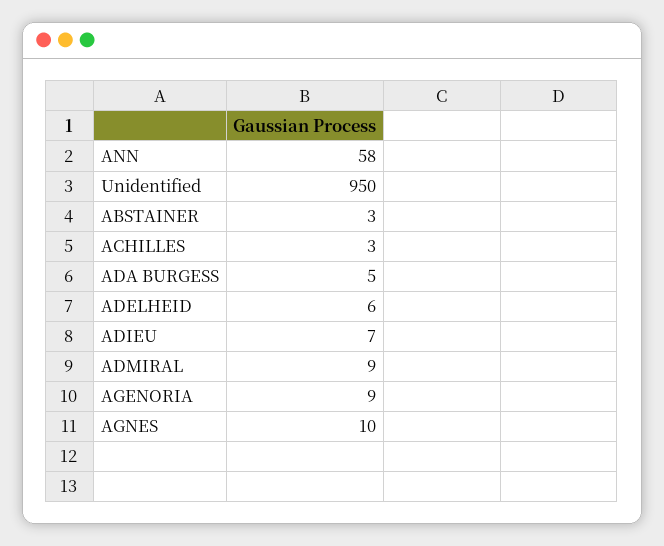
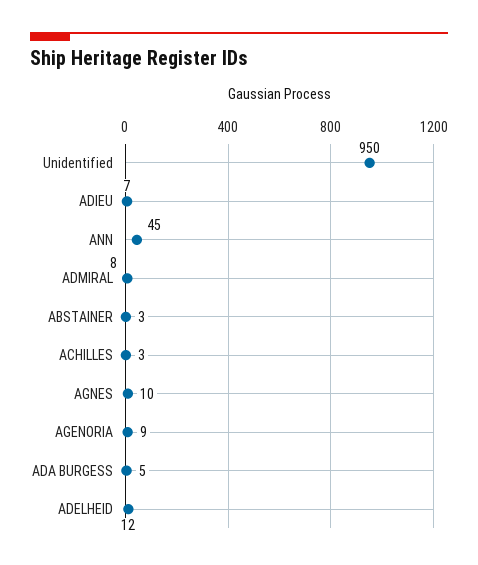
  {
-   "ANN": 58,
+   "ANN": 45,
    "Unidentified": 950,
    "ABSTAINER": 3,
    "ACHILLES": 3,
    "ADA BURGESS": 5,
-   "ADELHEID": 6,
+   "ADELHEID": 12,
    "ADIEU": 7,
-   "ADMIRAL": 9,
+   "ADMIRAL": 8,
    "AGENORIA": 9,
    "AGNES": 10
  }

